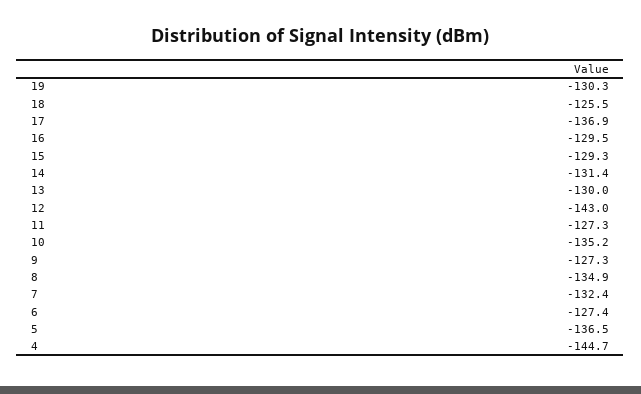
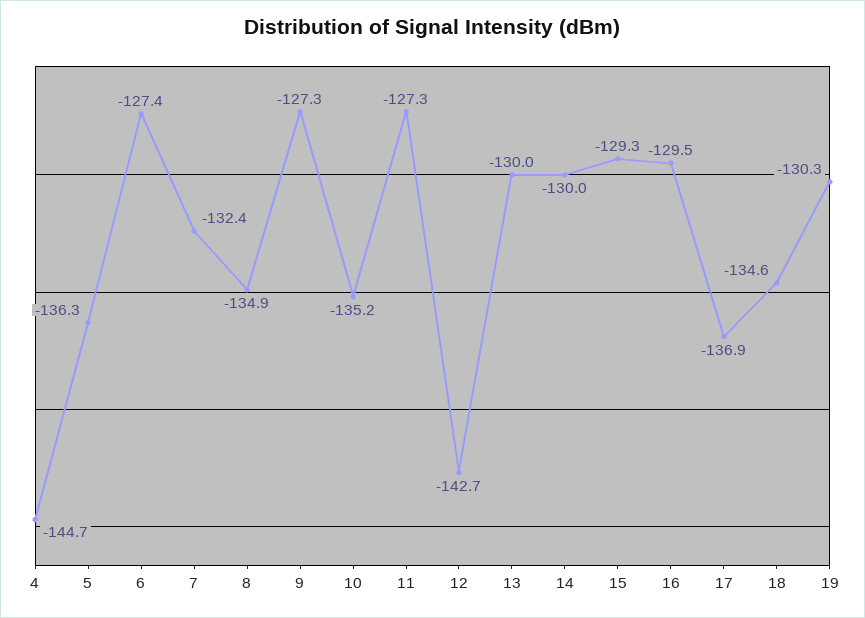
  {
    "19": -130.3,
-   "18": -125.5,
+   "18": -134.6,
    "17": -136.9,
    "16": -129.5,
    "15": -129.3,
-   "14": -131.4,
+   "14": -130,
    "13": -130,
-   "12": -143,
+   "12": -142.7,
    "11": -127.3,
    "10": -135.2,
    "9": -127.3,
    "8": -134.9,
    "7": -132.4,
    "6": -127.4,
-   "5": -136.5,
+   "5": -136.3,
    "4": -144.7
  }

